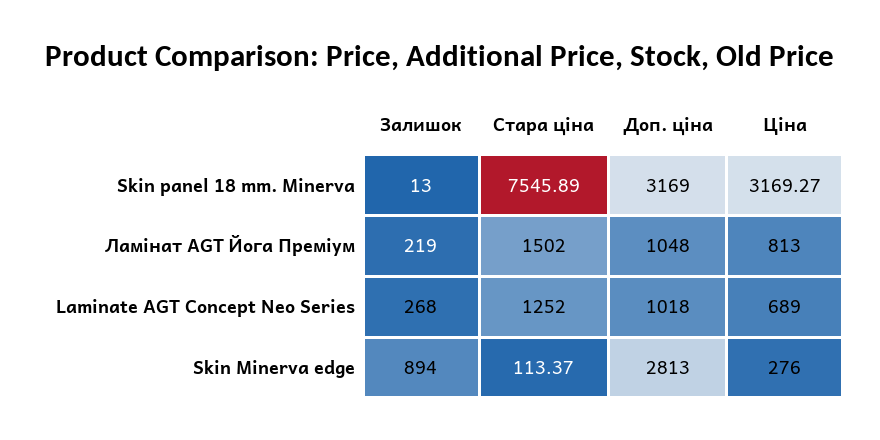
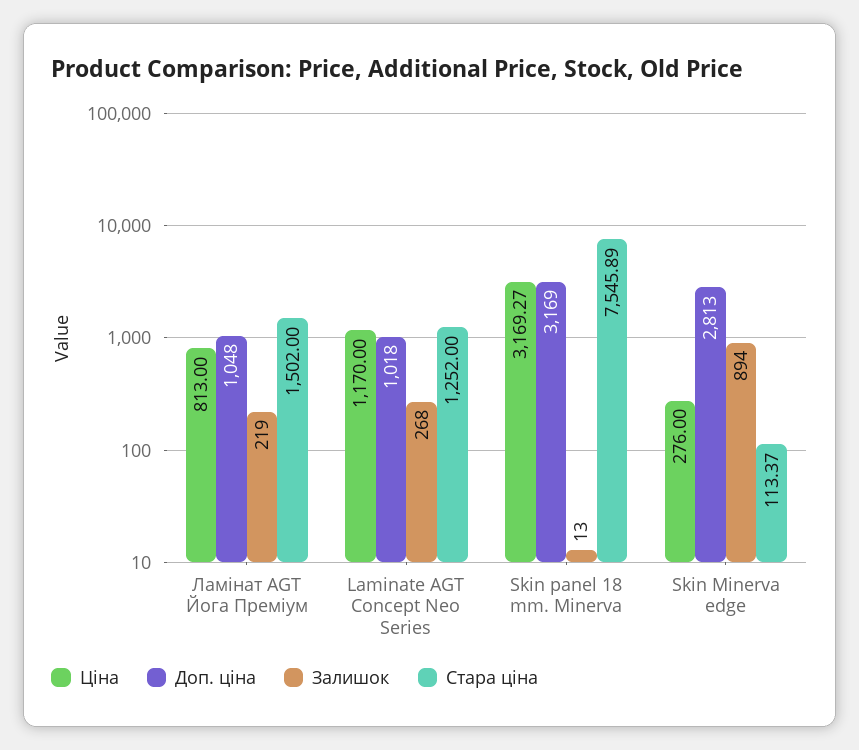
  {
    "Залишок": {
      "Skin panel 18 mm. Minerva": 13,
      "Ламінат AGT Йога Преміум": 219,
      "Laminate AGT Concept Neo Series": 268,
      "Skin Minerva edge": 894
    },
    "Стара ціна": {
      "Skin panel 18 mm. Minerva": 7545.89,
      "Ламінат AGT Йога Преміум": 1502,
      "Laminate AGT Concept Neo Series": 1252,
      "Skin Minerva edge": 113.37
    },
    "Доп. ціна": {
      "Skin panel 18 mm. Minerva": 3169,
      "Ламінат AGT Йога Преміум": 1048,
      "Laminate AGT Concept Neo Series": 1018,
      "Skin Minerva edge": 2813
    },
    "Ціна": {
      "Skin panel 18 mm. Minerva": 3169.27,
      "Ламінат AGT Йога Преміум": 813,
-     "Laminate AGT Concept Neo Series": 689,
+     "Laminate AGT Concept Neo Series": 1170,
      "Skin Minerva edge": 276
    }
  }

